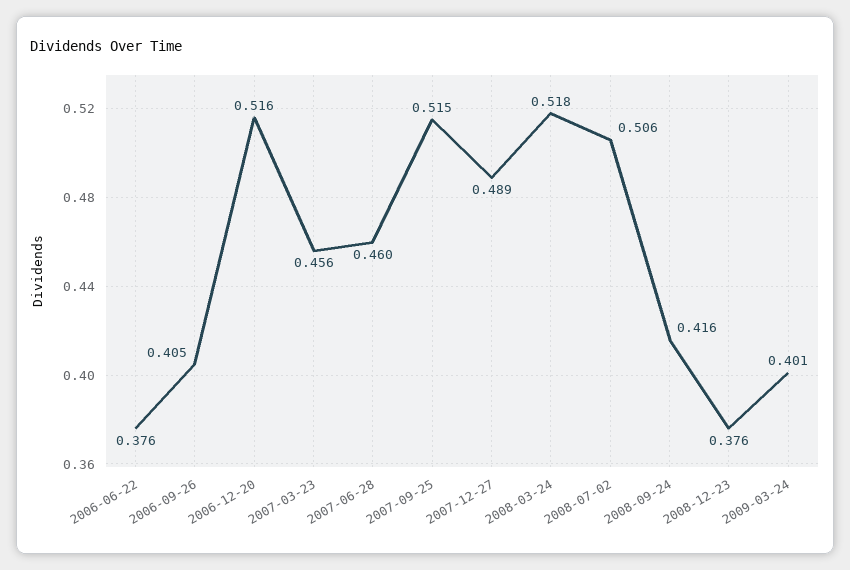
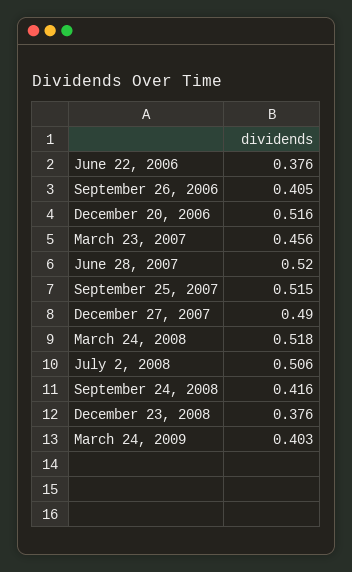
  {
    "2006-06-22": 0.376,
    "2006-09-26": 0.405,
    "2006-12-20": 0.516,
    "2007-03-23": 0.456,
-   "2007-06-28": 0.46,
+   "2007-06-28": 0.52,
    "2007-09-25": 0.515,
-   "2007-12-27": 0.489,
+   "2007-12-27": 0.49,
    "2008-03-24": 0.518,
    "2008-07-02": 0.506,
    "2008-09-24": 0.416,
    "2008-12-23": 0.376,
-   "2009-03-24": 0.401
+   "2009-03-24": 0.403
  }

